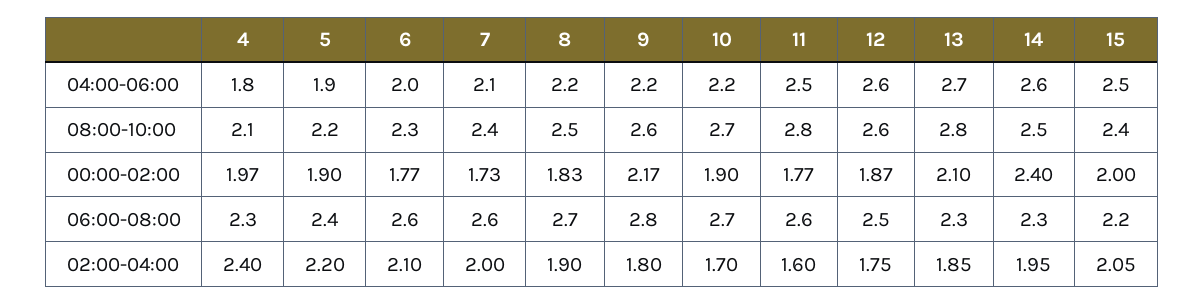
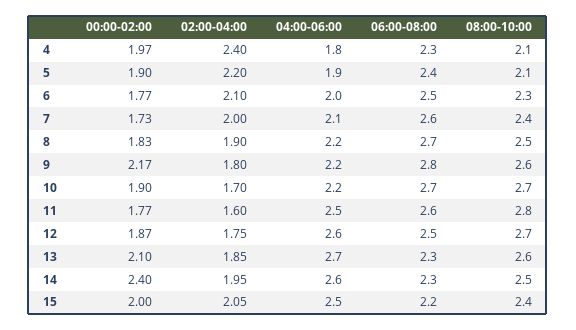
  {
    "4": {
      "04:00-06:00": 1.8,
      "08:00-10:00": 2.1,
      "00:00-02:00": 1.97,
      "06:00-08:00": 2.3,
      "02:00-04:00": 2.4
    },
    "5": {
      "04:00-06:00": 1.9,
-     "08:00-10:00": 2.2,
+     "08:00-10:00": 2.1,
      "00:00-02:00": 1.9,
      "06:00-08:00": 2.4,
      "02:00-04:00": 2.2
    },
    "6": {
      "04:00-06:00": 2,
      "08:00-10:00": 2.3,
      "00:00-02:00": 1.77,
-     "06:00-08:00": 2.6,
+     "06:00-08:00": 2.5,
      "02:00-04:00": 2.1
    },
    "7": {
      "04:00-06:00": 2.1,
      "08:00-10:00": 2.4,
      "00:00-02:00": 1.73,
      "06:00-08:00": 2.6,
      "02:00-04:00": 2
    },
    "8": {
      "04:00-06:00": 2.2,
      "08:00-10:00": 2.5,
      "00:00-02:00": 1.83,
      "06:00-08:00": 2.7,
      "02:00-04:00": 1.9
    },
    "9": {
      "04:00-06:00": 2.2,
      "08:00-10:00": 2.6,
      "00:00-02:00": 2.17,
      "06:00-08:00": 2.8,
      "02:00-04:00": 1.8
    },
    "10": {
      "04:00-06:00": 2.2,
      "08:00-10:00": 2.7,
      "00:00-02:00": 1.9,
      "06:00-08:00": 2.7,
      "02:00-04:00": 1.7
    },
    "11": {
      "04:00-06:00": 2.5,
      "08:00-10:00": 2.8,
      "00:00-02:00": 1.77,
      "06:00-08:00": 2.6,
      "02:00-04:00": 1.6
    },
    "12": {
      "04:00-06:00": 2.6,
-     "08:00-10:00": 2.6,
+     "08:00-10:00": 2.7,
      "00:00-02:00": 1.87,
      "06:00-08:00": 2.5,
      "02:00-04:00": 1.75
    },
    "13": {
      "04:00-06:00": 2.7,
-     "08:00-10:00": 2.8,
+     "08:00-10:00": 2.6,
      "00:00-02:00": 2.1,
      "06:00-08:00": 2.3,
      "02:00-04:00": 1.85
    },
    "14": {
      "04:00-06:00": 2.6,
      "08:00-10:00": 2.5,
      "00:00-02:00": 2.4,
      "06:00-08:00": 2.3,
      "02:00-04:00": 1.95
    },
    "15": {
      "04:00-06:00": 2.5,
      "08:00-10:00": 2.4,
      "00:00-02:00": 2,
      "06:00-08:00": 2.2,
      "02:00-04:00": 2.05
    }
  }

